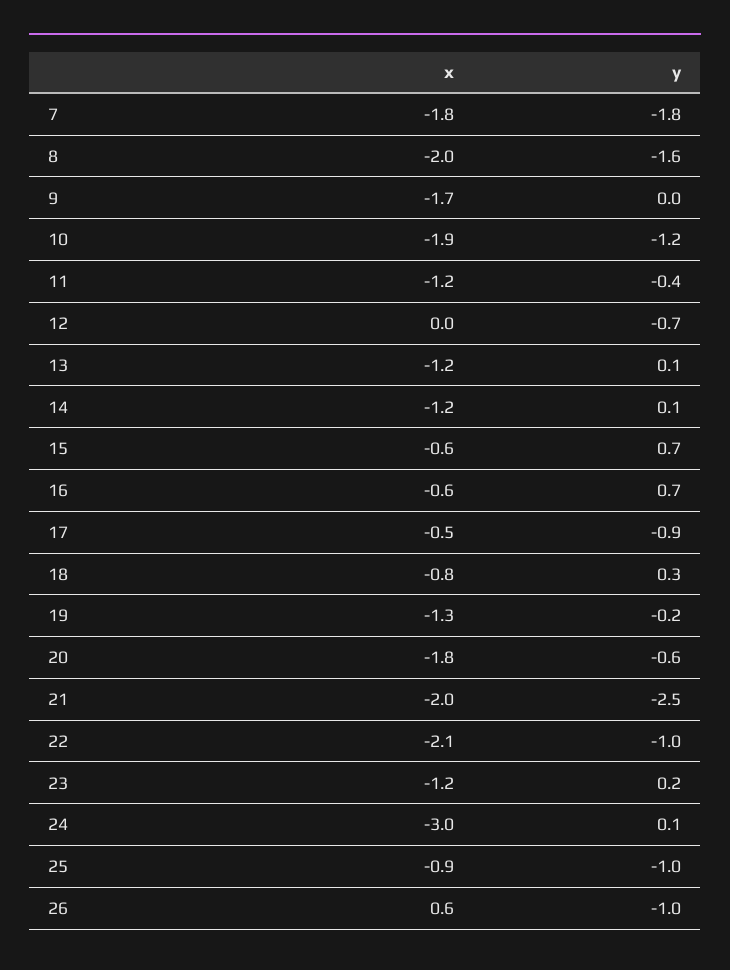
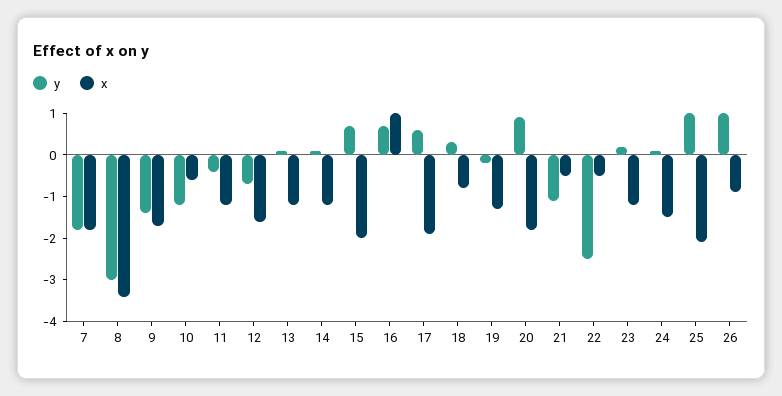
  {
    "x": {
      "7": -1.8,
-     "8": -2,
+     "8": -3.5,
      "9": -1.7,
-     "10": -1.9,
+     "10": -0.5,
      "11": -1.2,
-     "12": 0,
+     "12": -1.5,
      "13": -1.2,
      "14": -1.2,
-     "15": -0.6,
+     "15": -2,
-     "16": -0.6,
+     "16": 1,
-     "17": -0.5,
+     "17": -2,
      "18": -0.8,
      "19": -1.3,
      "20": -1.8,
-     "21": -2,
+     "21": -0.5,
-     "22": -2.1,
+     "22": -0.5,
      "23": -1.2,
-     "24": -3,
+     "24": -1.5,
-     "25": -0.9,
+     "25": -2,
-     "26": 0.6
+     "26": -1
    },
    "y": {
      "7": -1.8,
-     "8": -1.6,
+     "8": -3,
-     "9": 0,
+     "9": -1.5,
      "10": -1.2,
      "11": -0.4,
      "12": -0.7,
      "13": 0.1,
      "14": 0.1,
      "15": 0.7,
      "16": 0.7,
-     "17": -0.9,
+     "17": 0.5,
      "18": 0.3,
      "19": -0.2,
-     "20": -0.6,
+     "20": 1,
-     "21": -2.5,
+     "21": -1,
-     "22": -1,
+     "22": -2.5,
      "23": 0.2,
      "24": 0.1,
-     "25": -1,
+     "25": 1,
-     "26": -1
+     "26": 1
    }
  }

